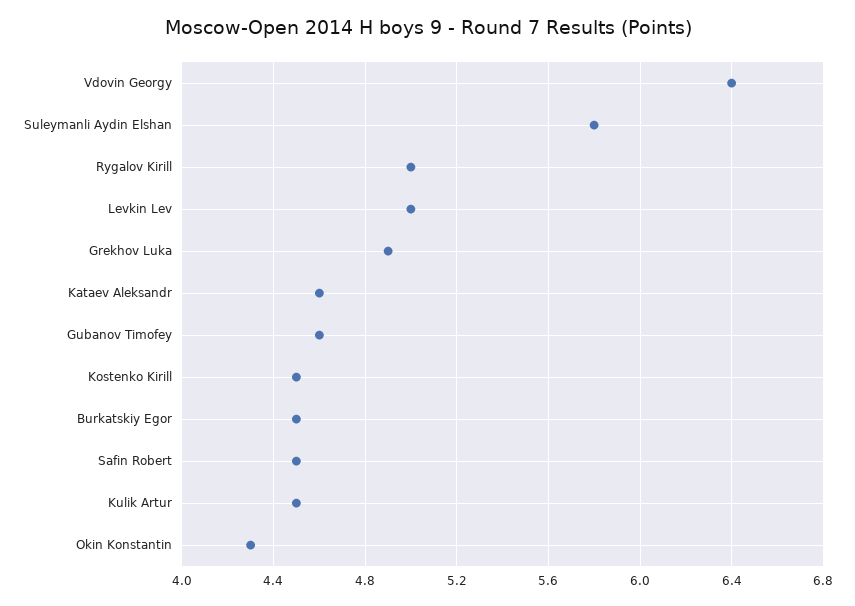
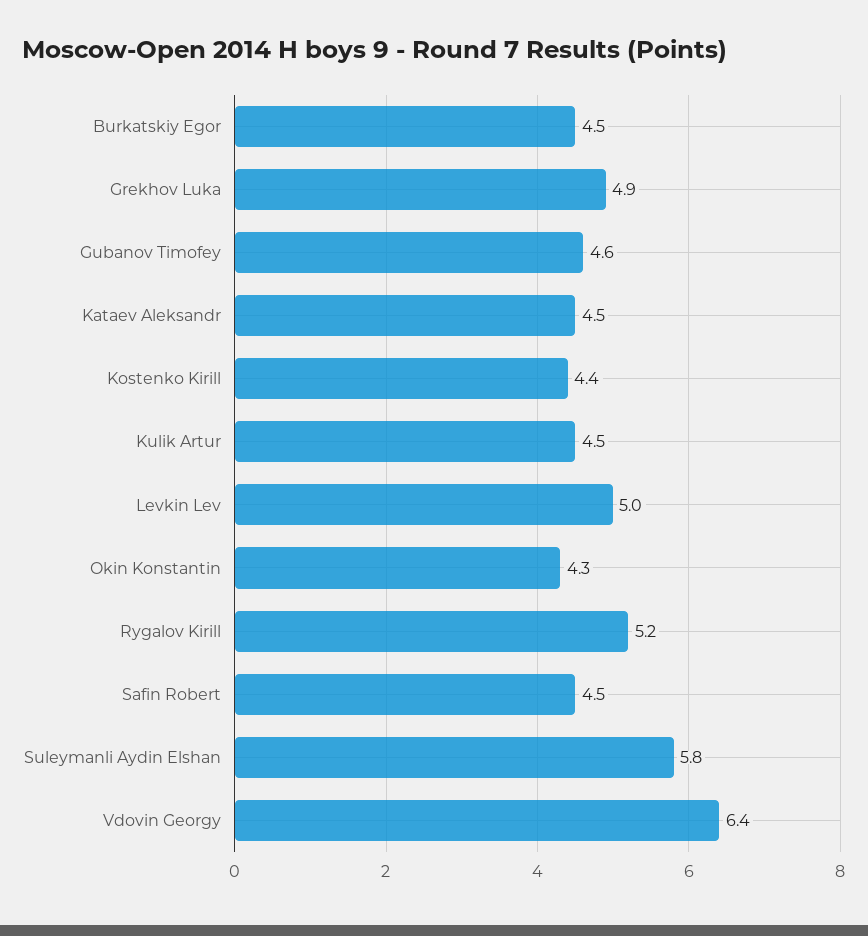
  {
    "Vdovin Georgy": 6.4,
    "Suleymanli Aydin Elshan": 5.8,
-   "Rygalov Kirill": 5,
+   "Rygalov Kirill": 5.2,
    "Levkin Lev": 5,
    "Grekhov Luka": 4.9,
-   "Kataev Aleksandr": 4.6,
+   "Kataev Aleksandr": 4.5,
    "Gubanov Timofey": 4.6,
-   "Kostenko Kirill": 4.5,
+   "Kostenko Kirill": 4.4,
    "Burkatskiy Egor": 4.5,
    "Safin Robert": 4.5,
    "Kulik Artur": 4.5,
    "Okin Konstantin": 4.3
  }

